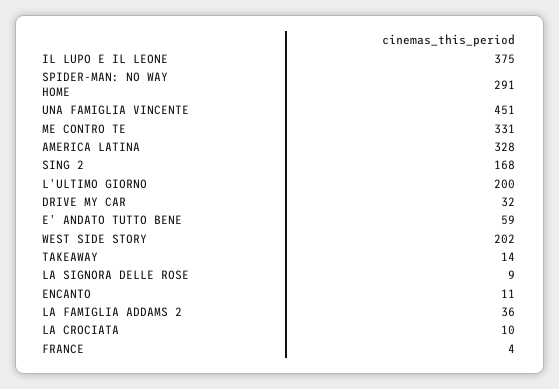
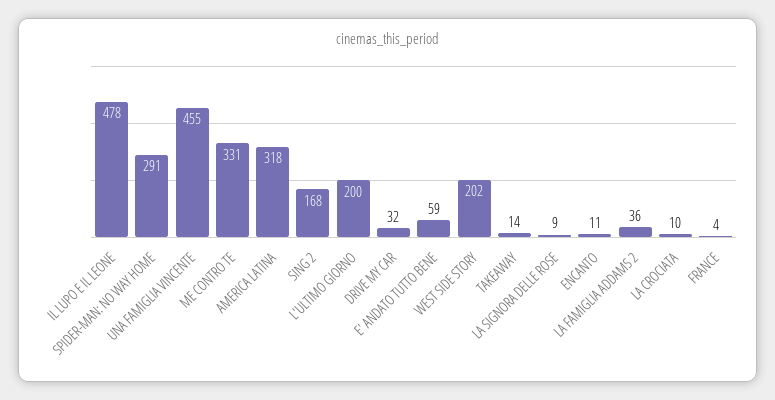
  {
-   "IL LUPO E IL LEONE": 375,
+   "IL LUPO E IL LEONE": 478,
    "SPIDER-MAN: NO WAY HOME": 291,
-   "UNA FAMIGLIA VINCENTE": 451,
+   "UNA FAMIGLIA VINCENTE": 455,
    "ME CONTRO TE": 331,
-   "AMERICA LATINA": 328,
+   "AMERICA LATINA": 318,
    "SING 2": 168,
    "L'ULTIMO GIORNO": 200,
    "DRIVE MY CAR": 32,
    "E' ANDATO TUTTO BENE": 59,
    "WEST SIDE STORY": 202,
    "TAKEAWAY": 14,
    "LA SIGNORA DELLE ROSE": 9,
    "ENCANTO": 11,
    "LA FAMIGLIA ADDAMS 2": 36,
    "LA CROCIATA": 10,
    "FRANCE": 4
  }

